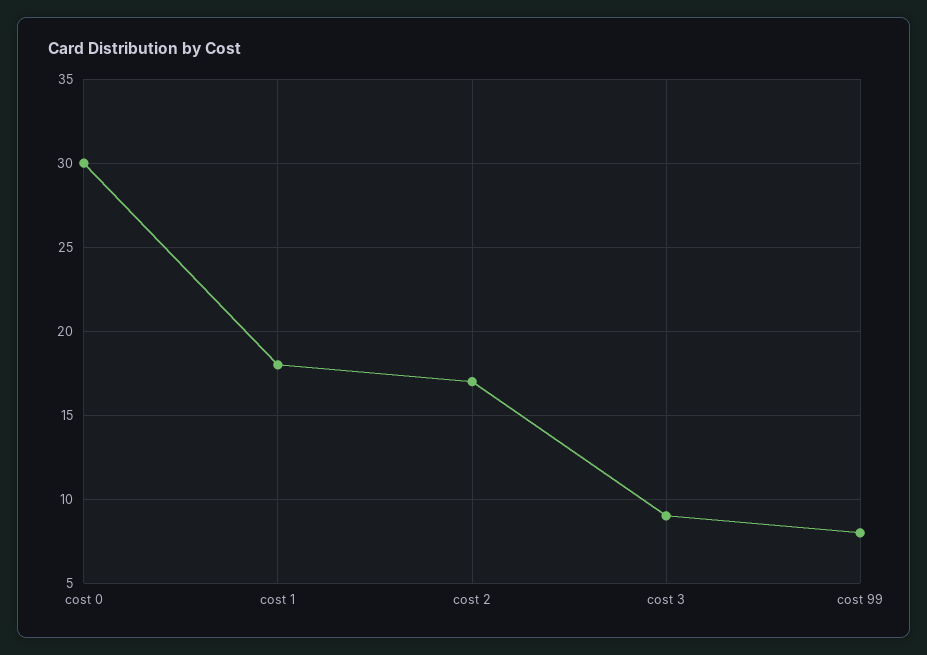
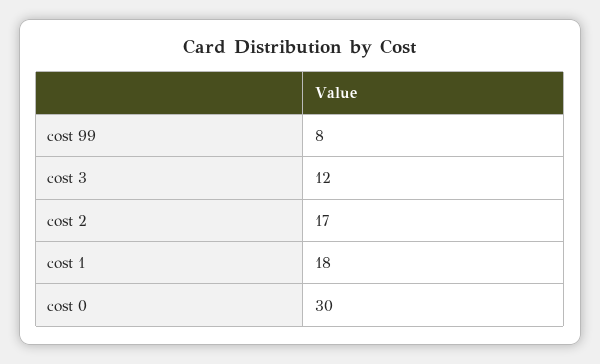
  {
    "cost 0": 30,
    "cost 1": 18,
    "cost 2": 17,
-   "cost 3": 9,
+   "cost 3": 12,
    "cost 99": 8
  }

